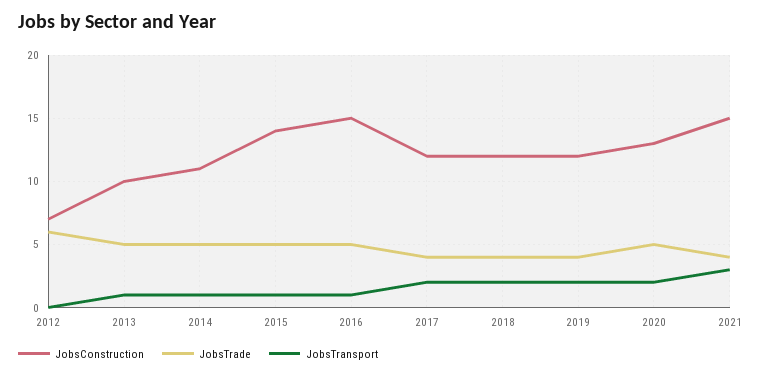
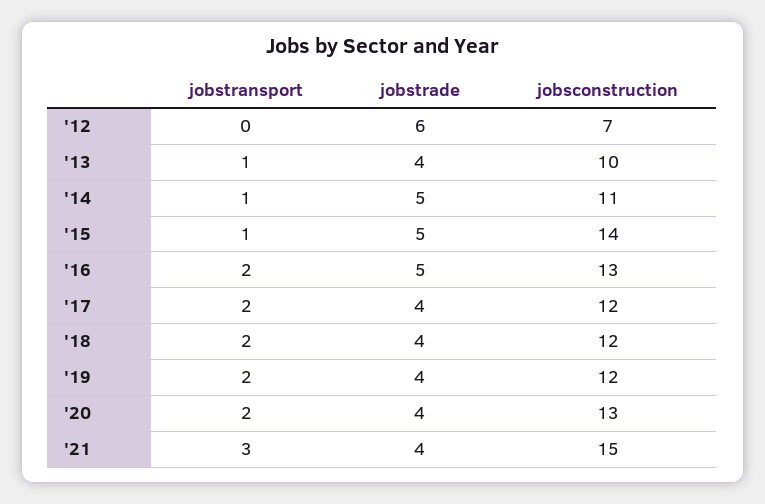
  {
    "JobsConstruction": {
      "2012": 7,
      "2013": 10,
      "2014": 11,
      "2015": 14,
-     "2016": 15,
+     "2016": 13,
      "2017": 12,
      "2018": 12,
      "2019": 12,
      "2020": 13,
      "2021": 15
    },
    "JobsTrade": {
      "2012": 6,
-     "2013": 5,
+     "2013": 4,
      "2014": 5,
      "2015": 5,
      "2016": 5,
      "2017": 4,
      "2018": 4,
      "2019": 4,
-     "2020": 5,
+     "2020": 4,
      "2021": 4
    },
    "JobsTransport": {
      "2012": 0,
      "2013": 1,
      "2014": 1,
      "2015": 1,
-     "2016": 1,
+     "2016": 2,
      "2017": 2,
      "2018": 2,
      "2019": 2,
      "2020": 2,
      "2021": 3
    }
  }

